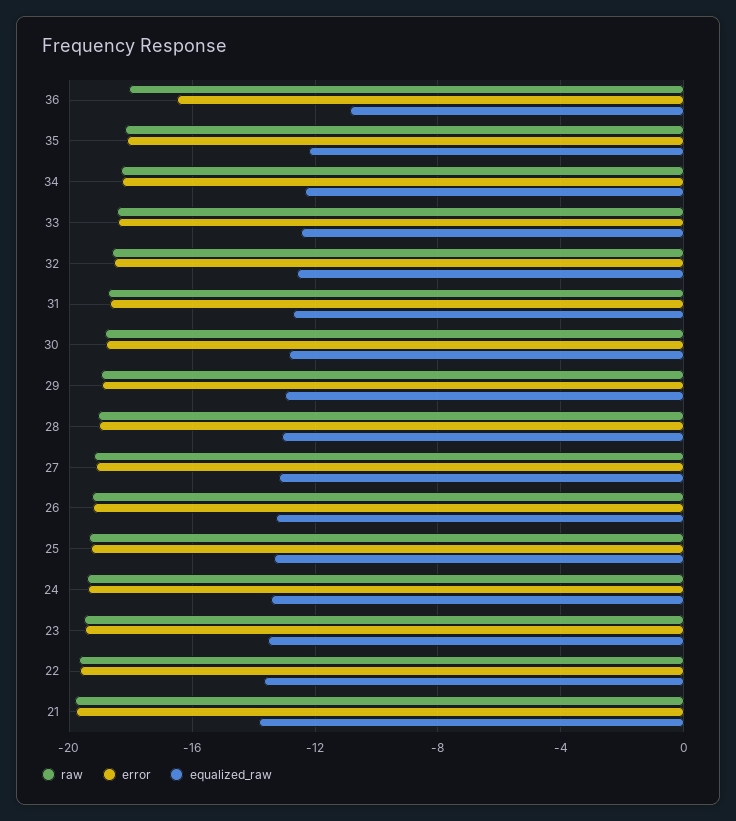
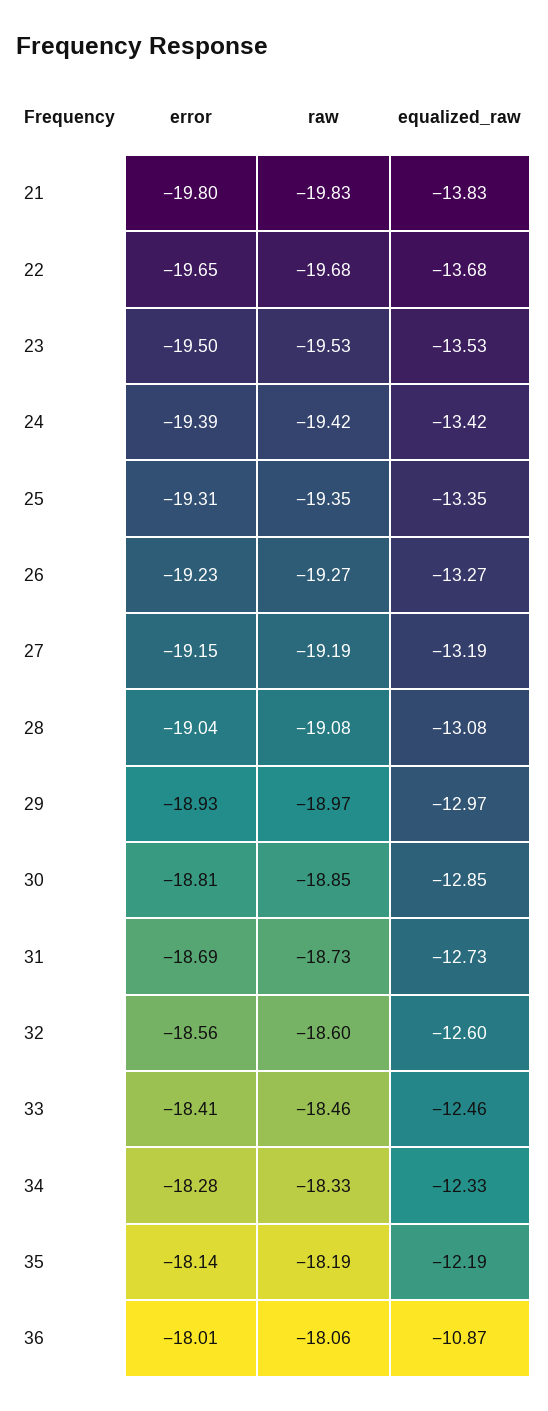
  {
    "raw": {
      "36": -18.06,
      "35": -18.19,
      "34": -18.33,
      "33": -18.46,
      "32": -18.6,
      "31": -18.73,
      "30": -18.85,
      "29": -18.97,
      "28": -19.08,
      "27": -19.19,
      "26": -19.27,
      "25": -19.35,
      "24": -19.42,
      "23": -19.53,
      "22": -19.68,
      "21": -19.83
    },
    "error": {
-     "36": -16.5,
+     "36": -18.01,
      "35": -18.14,
      "34": -18.28,
      "33": -18.41,
      "32": -18.56,
      "31": -18.69,
      "30": -18.81,
      "29": -18.93,
      "28": -19.04,
      "27": -19.15,
      "26": -19.23,
      "25": -19.31,
      "24": -19.39,
      "23": -19.5,
      "22": -19.65,
      "21": -19.8
    },
    "equalized_raw": {
      "36": -10.87,
      "35": -12.19,
      "34": -12.33,
      "33": -12.46,
      "32": -12.6,
      "31": -12.73,
      "30": -12.85,
      "29": -12.97,
      "28": -13.08,
      "27": -13.19,
      "26": -13.27,
      "25": -13.35,
      "24": -13.42,
      "23": -13.53,
      "22": -13.68,
      "21": -13.83
    }
  }

